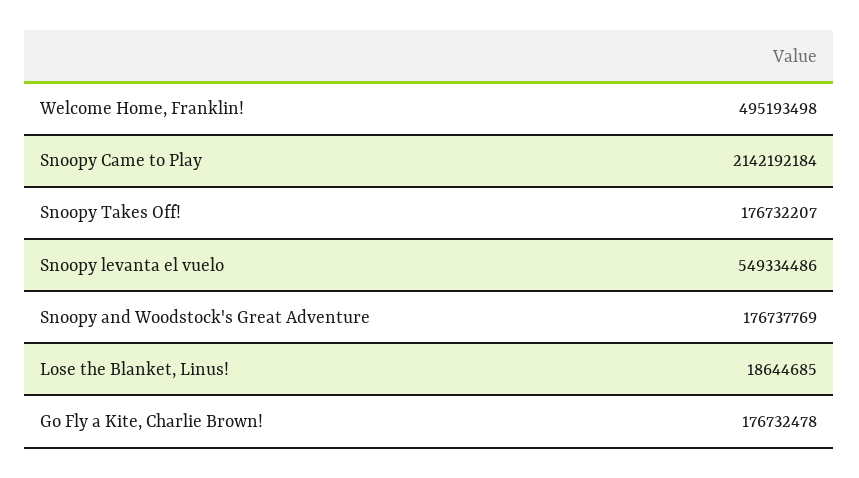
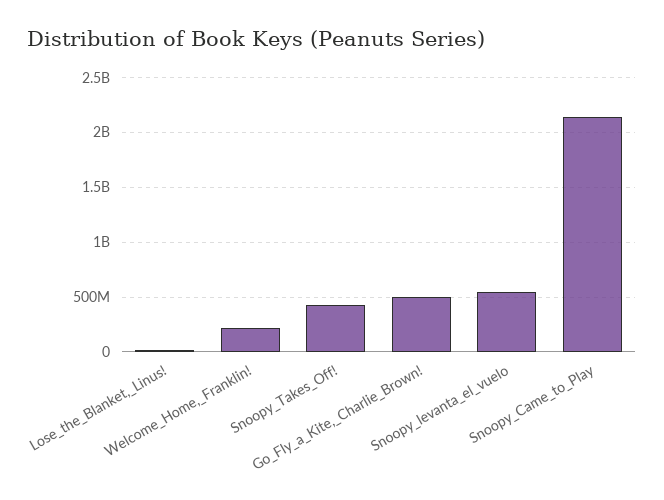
  {
-   "Welcome Home, Franklin!": 495193498,
+   "Welcome Home, Franklin!": 200000000,
    "Snoopy Came to Play": 2142192184,
-   "Snoopy Takes Off!": 176732207,
+   "Snoopy Takes Off!": 400000000,
    "Snoopy levanta el vuelo": 549334486,
-   "Snoopy and Woodstock's Great Adventure": 176737769,
    "Lose the Blanket, Linus!": 18644685,
-   "Go Fly a Kite, Charlie Brown!": 176732478
+   "Go Fly a Kite, Charlie Brown!": 500000000
  }

